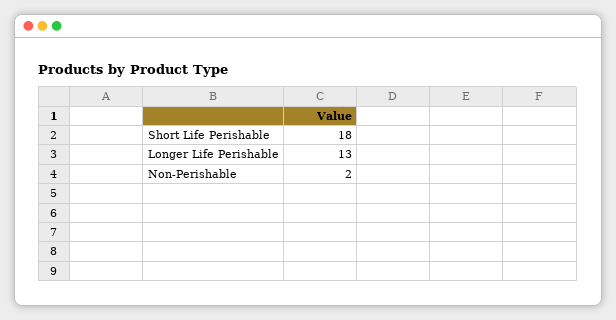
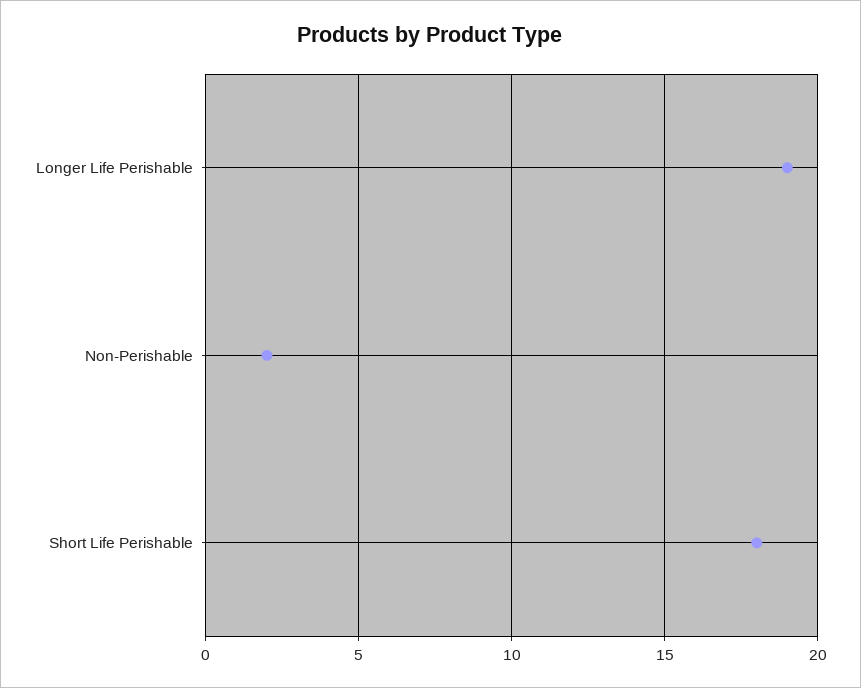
  {
    "Short Life Perishable": 18,
-   "Longer Life Perishable": 13,
+   "Longer Life Perishable": 19,
    "Non-Perishable": 2
  }

